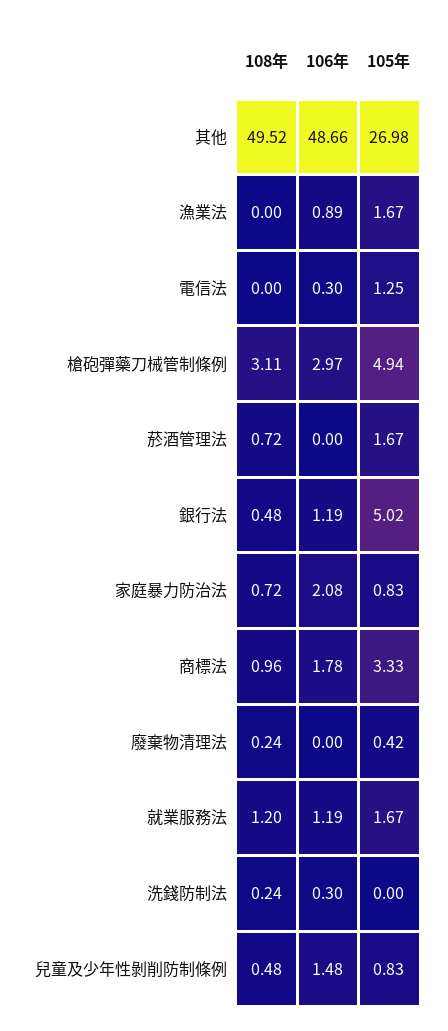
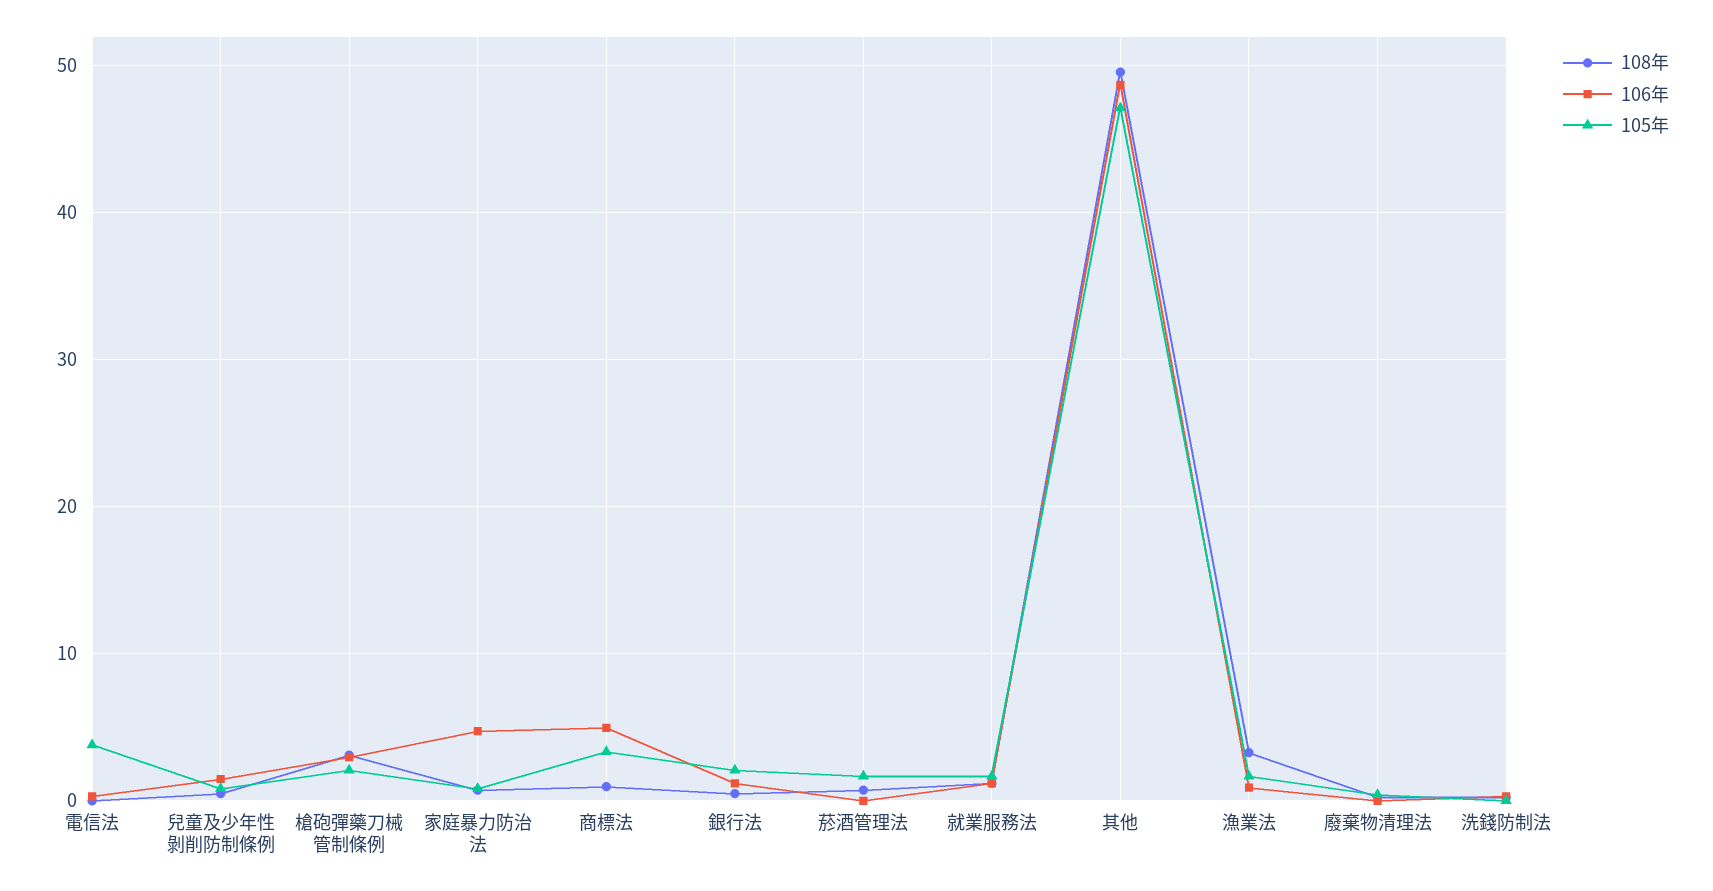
  {
    "108年": {
      "其他": 49.52,
-     "漁業法": 0,
+     "漁業法": 3,
      "電信法": 0,
      "槍砲彈藥刀械管制條例": 3.11,
      "菸酒管理法": 0.72,
      "銀行法": 0.48,
      "家庭暴力防治法": 0.72,
      "商標法": 0.96,
      "廢棄物清理法": 0.24,
      "就業服務法": 1.2,
      "洗錢防制法": 0.24,
      "兒童及少年性剝削防制條例": 0.48
    },
    "106年": {
      "其他": 48.66,
      "漁業法": 0.89,
      "電信法": 0.3,
      "槍砲彈藥刀械管制條例": 2.97,
      "菸酒管理法": 0,
      "銀行法": 1.19,
-     "家庭暴力防治法": 2.08,
+     "家庭暴力防治法": 5,
-     "商標法": 1.78,
+     "商標法": 5,
      "廢棄物清理法": 0,
      "就業服務法": 1.19,
      "洗錢防制法": 0.3,
      "兒童及少年性剝削防制條例": 1.48
    },
    "105年": {
-     "其他": 26.98,
+     "其他": 47,
      "漁業法": 1.67,
-     "電信法": 1.25,
+     "電信法": 4,
-     "槍砲彈藥刀械管制條例": 4.94,
+     "槍砲彈藥刀械管制條例": 2,
      "菸酒管理法": 1.67,
-     "銀行法": 5.02,
+     "銀行法": 2,
      "家庭暴力防治法": 0.83,
      "商標法": 3.33,
      "廢棄物清理法": 0.42,
      "就業服務法": 1.67,
      "洗錢防制法": 0,
      "兒童及少年性剝削防制條例": 0.83
    }
  }

